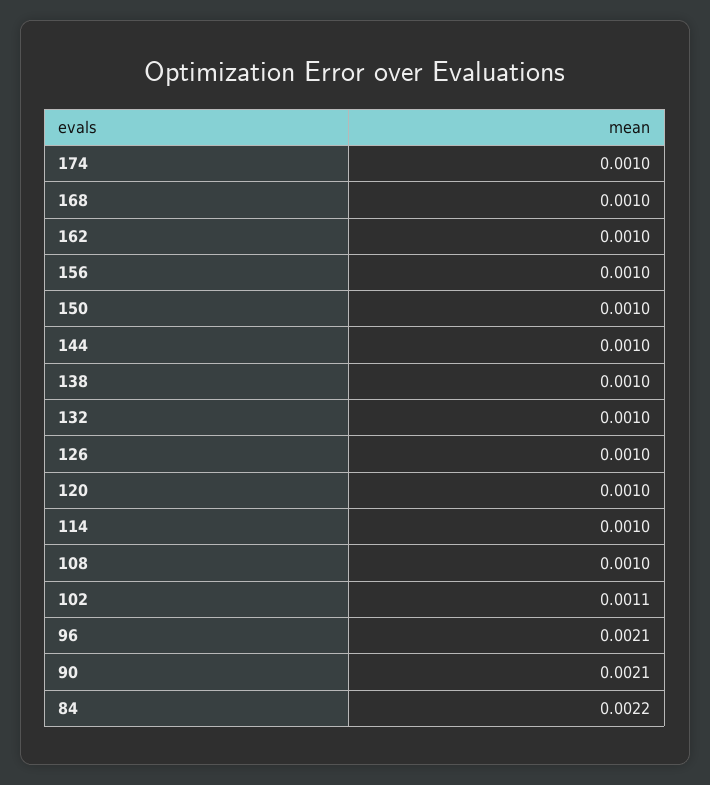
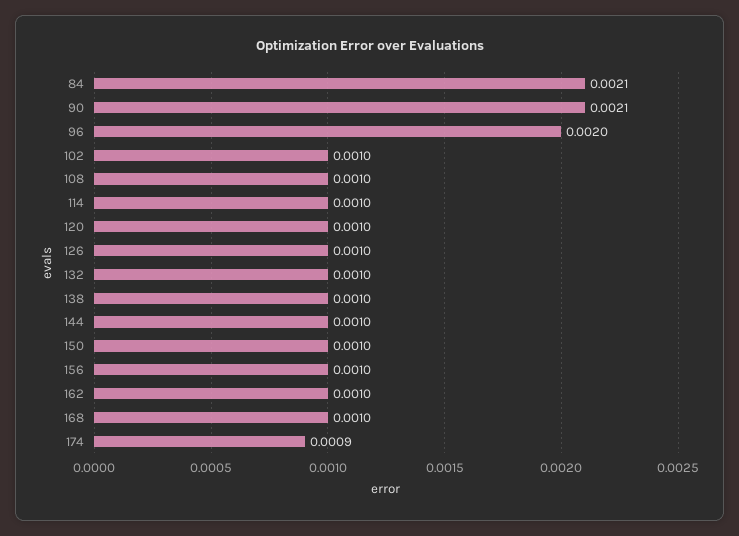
  {
-   "174": 0.001,
+   "174": 0.0009,
    "168": 0.001,
    "162": 0.001,
    "156": 0.001,
    "150": 0.001,
    "144": 0.001,
    "138": 0.001,
    "132": 0.001,
    "126": 0.001,
    "120": 0.001,
    "114": 0.001,
    "108": 0.001,
-   "102": 0.0011,
+   "102": 0.001,
-   "96": 0.0021,
+   "96": 0.002,
    "90": 0.0021,
-   "84": 0.0022
+   "84": 0.0021
  }

